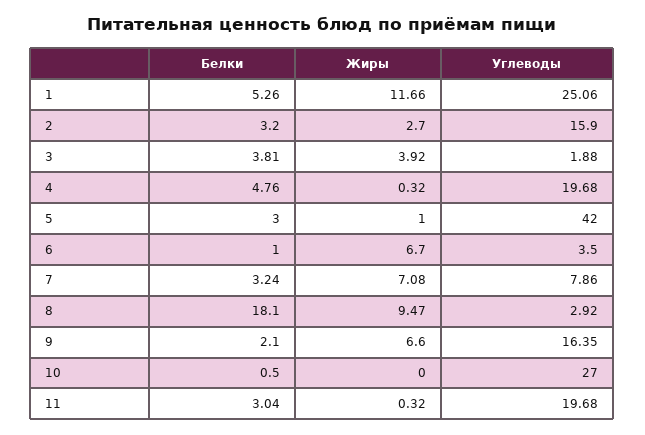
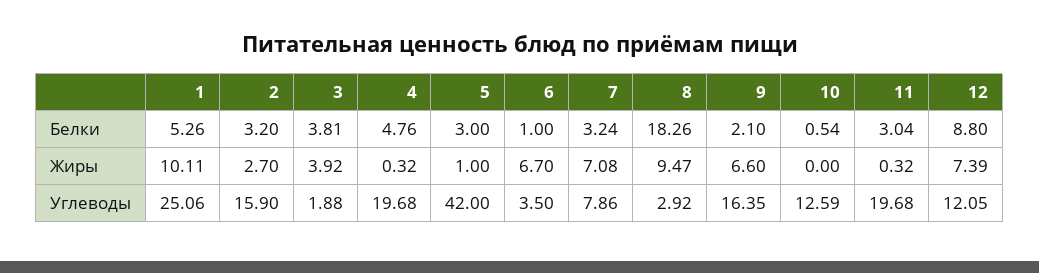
  {
    "Белки": {
      "1": 5.26,
      "2": 3.2,
      "3": 3.81,
      "4": 4.76,
      "5": 3,
      "6": 1,
      "7": 3.24,
-     "8": 18.1,
+     "8": 18.26,
      "9": 2.1,
-     "10": 0.5,
+     "10": 0.54,
-     "11": 3.04
+     "11": 3.04,
+     "12": 8.8
    },
    "Жиры": {
-     "1": 11.66,
+     "1": 10.11,
      "2": 2.7,
      "3": 3.92,
      "4": 0.32,
      "5": 1,
      "6": 6.7,
      "7": 7.08,
      "8": 9.47,
      "9": 6.6,
      "10": 0,
-     "11": 0.32
+     "11": 0.32,
+     "12": 7.39
    },
    "Углеводы": {
      "1": 25.06,
      "2": 15.9,
      "3": 1.88,
      "4": 19.68,
      "5": 42,
      "6": 3.5,
      "7": 7.86,
      "8": 2.92,
      "9": 16.35,
-     "10": 27,
+     "10": 12.59,
-     "11": 19.68
+     "11": 19.68,
+     "12": 12.05
    }
  }

